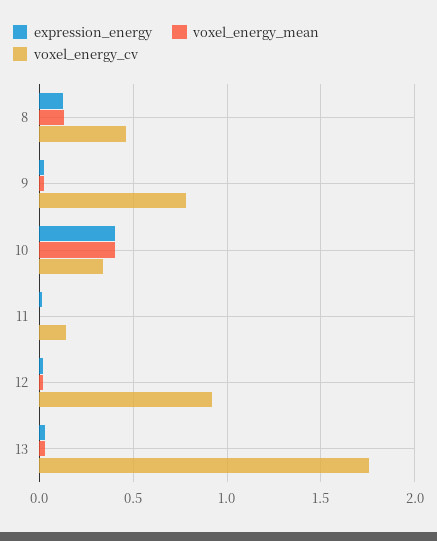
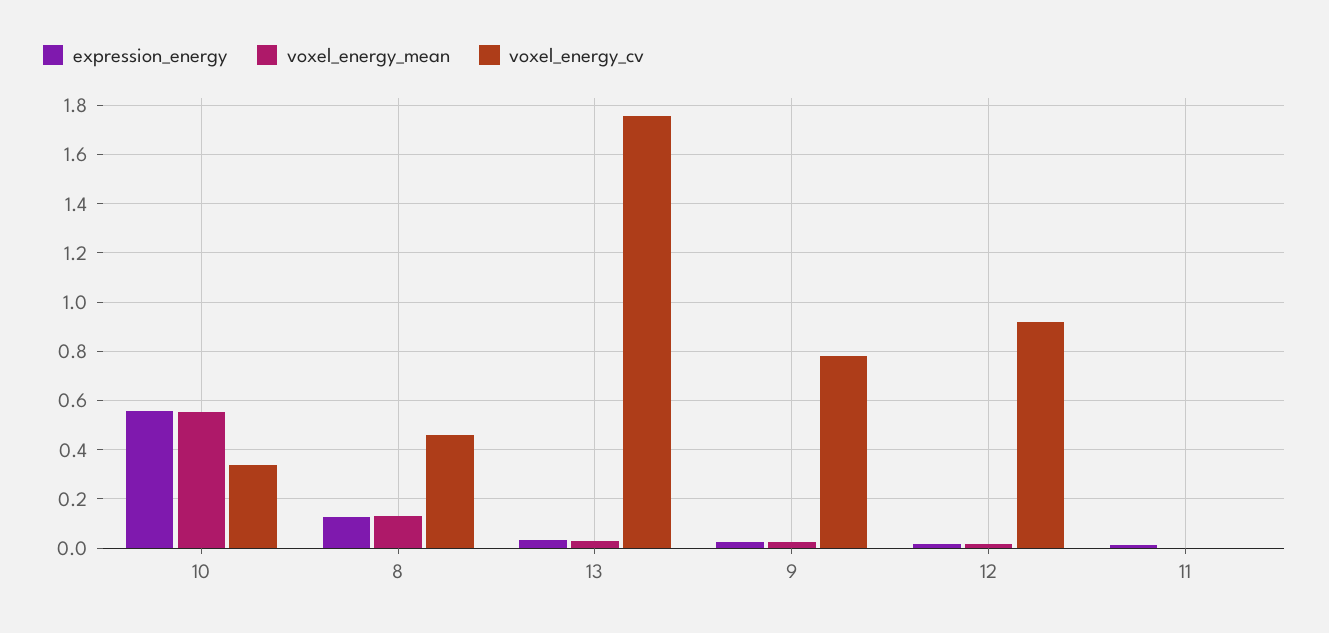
  {
    "expression_energy": {
      "8": 0.125,
      "9": 0.025,
-     "10": 0.4,
+     "10": 0.55,
      "11": 0,
      "12": 0.025,
      "13": 0.025
    },
    "voxel_energy_mean": {
      "8": 0.125,
      "9": 0.025,
-     "10": 0.4,
+     "10": 0.55,
      "11": 0,
      "12": 0.025,
      "13": 0.025
    },
    "voxel_energy_cv": {
      "8": 0.45,
      "9": 0.775,
      "10": 0.325,
-     "11": 0.15,
+     "11": 0,
      "12": 0.925,
      "13": 1.75
    }
  }

